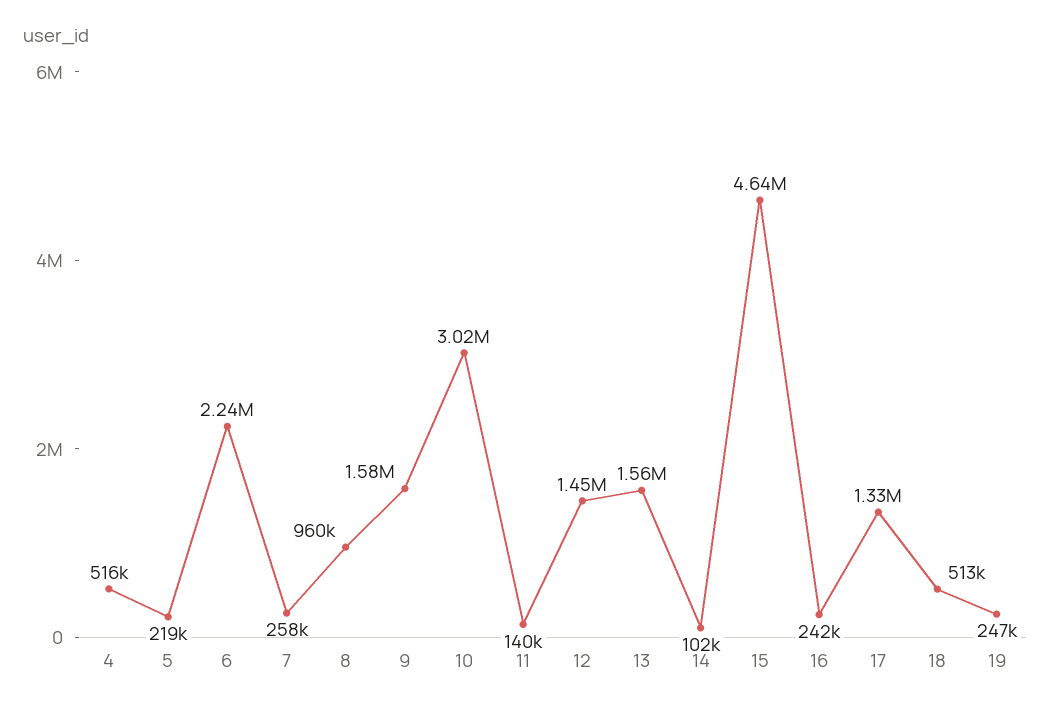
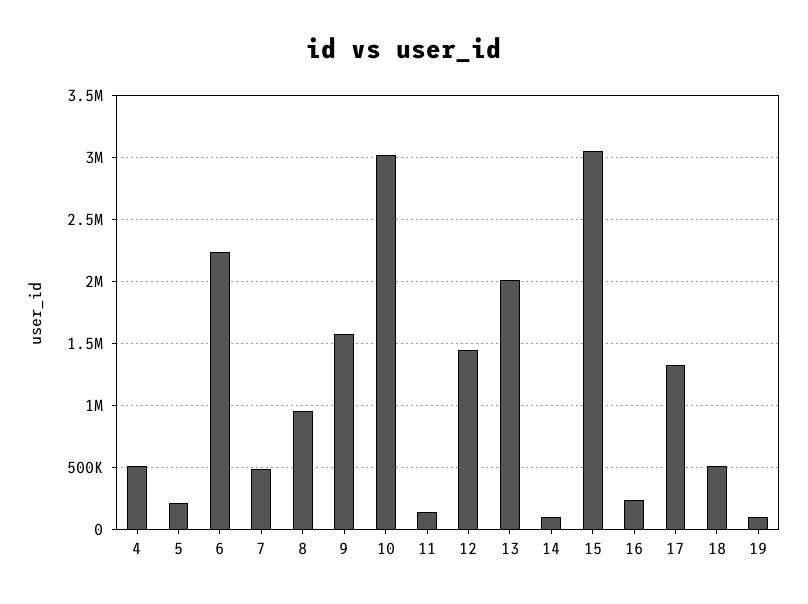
  {
    "4": 516000,
    "5": 219000,
    "6": 2240000,
-   "7": 258000,
+   "7": 500000,
    "8": 960000,
    "9": 1580000,
    "10": 3020000,
    "11": 140000,
    "12": 1450000,
-   "13": 1560000,
+   "13": 2000000,
    "14": 102000,
-   "15": 4640000,
+   "15": 3050000,
    "16": 242000,
    "17": 1330000,
    "18": 513000,
-   "19": 247000
+   "19": 100000
  }

